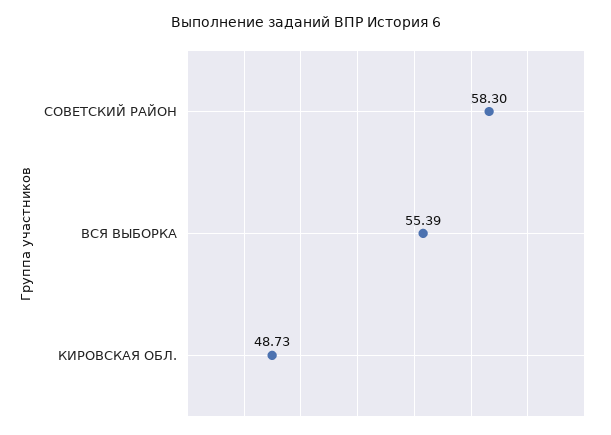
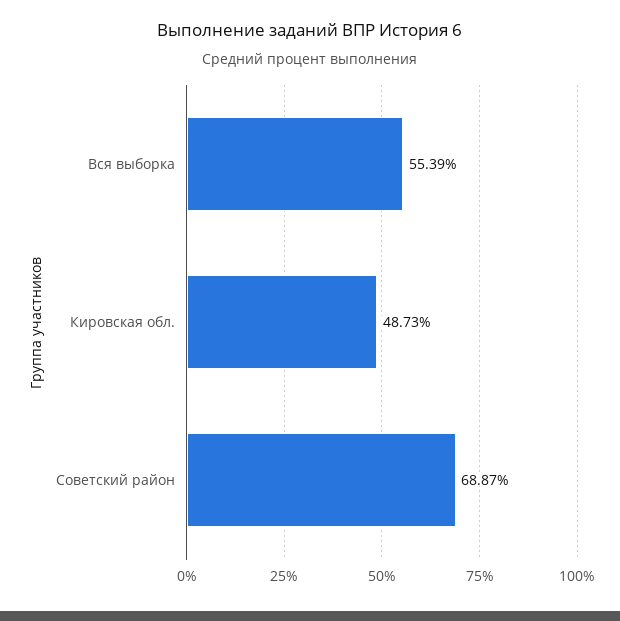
  {
-   "СОВЕТСКИЙ РАЙОН": 58.3,
+   "СОВЕТСКИЙ РАЙОН": 68.87,
    "ВСЯ ВЫБОРКА": 55.39,
    "КИРОВСКАЯ ОБЛ.": 48.73
  }

